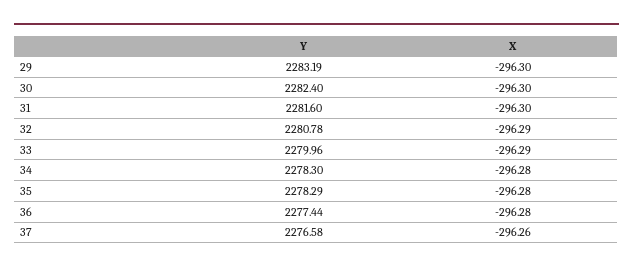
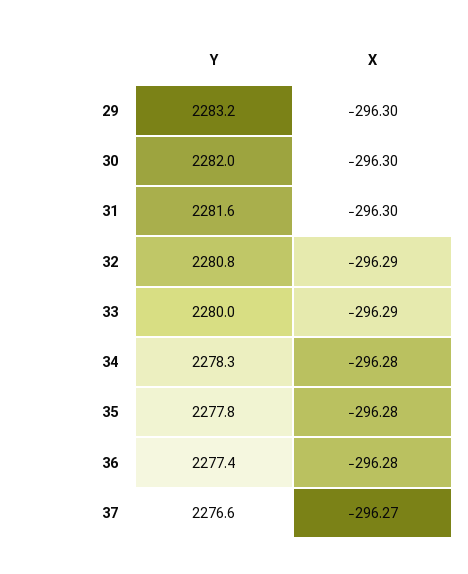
  {
    "Y": {
      "29": 2283.19,
-     "30": 2282.4,
+     "30": 2282,
      "31": 2281.6,
      "32": 2280.78,
      "33": 2279.96,
      "34": 2278.3,
-     "35": 2278.29,
+     "35": 2277.8,
      "36": 2277.44,
      "37": 2276.58
    },
    "X": {
      "29": -296.3,
      "30": -296.3,
      "31": -296.3,
      "32": -296.29,
      "33": -296.29,
      "34": -296.28,
      "35": -296.28,
      "36": -296.28,
-     "37": -296.26
+     "37": -296.27
    }
  }

